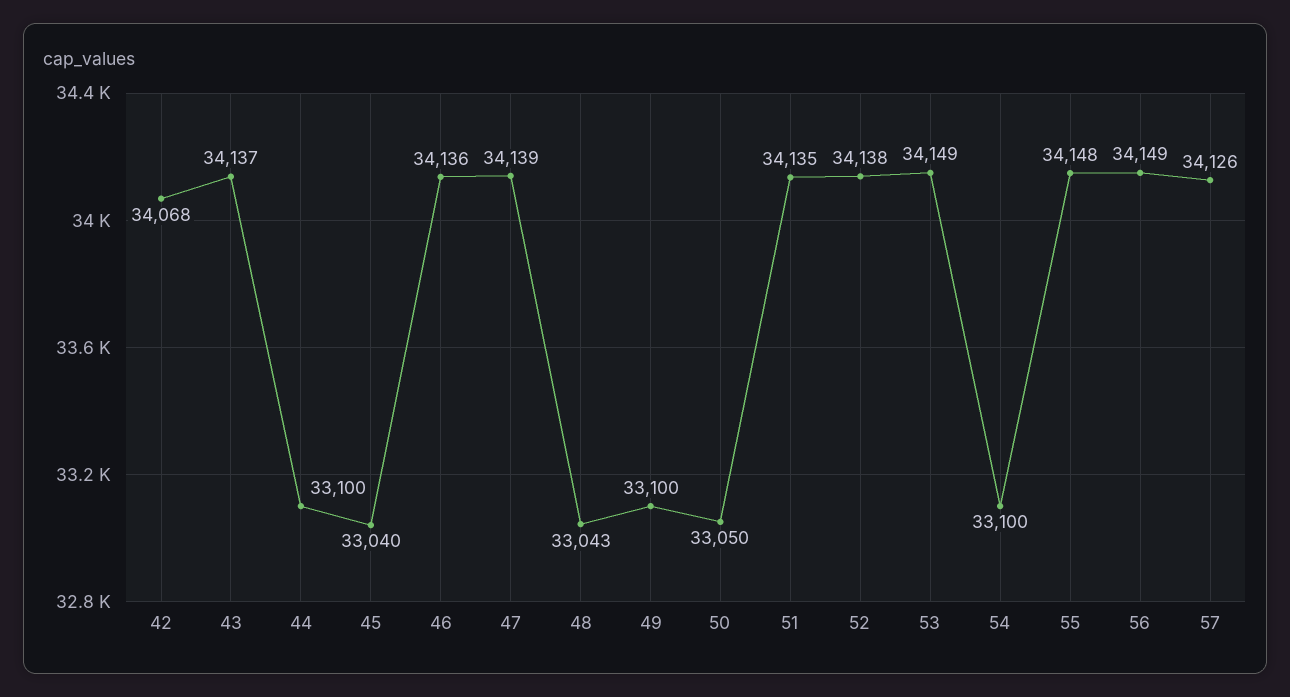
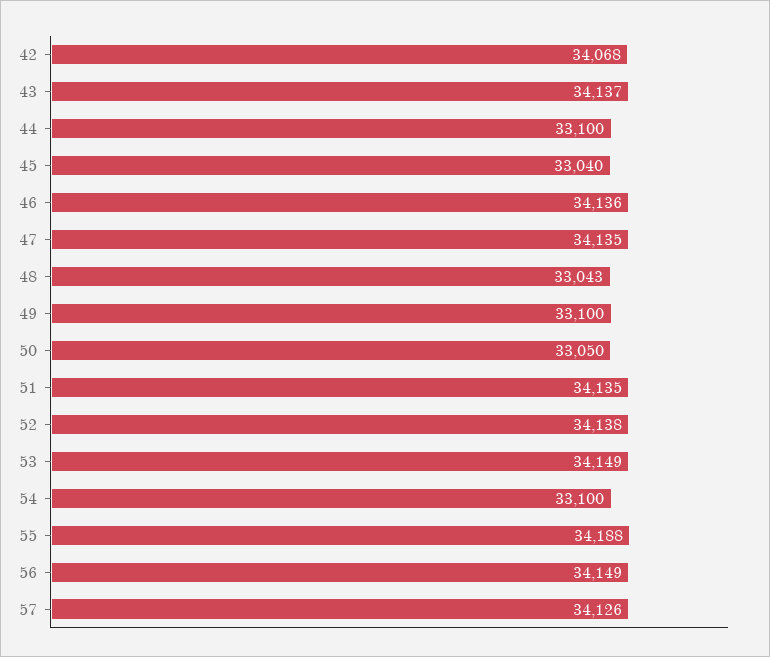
  {
    "42": 34068,
    "43": 34137,
    "44": 33100,
    "45": 33040,
    "46": 34136,
-   "47": 34139,
+   "47": 34135,
    "48": 33043,
    "49": 33100,
    "50": 33050,
    "51": 34135,
    "52": 34138,
    "53": 34149,
    "54": 33100,
-   "55": 34148,
+   "55": 34188,
    "56": 34149,
    "57": 34126
  }

